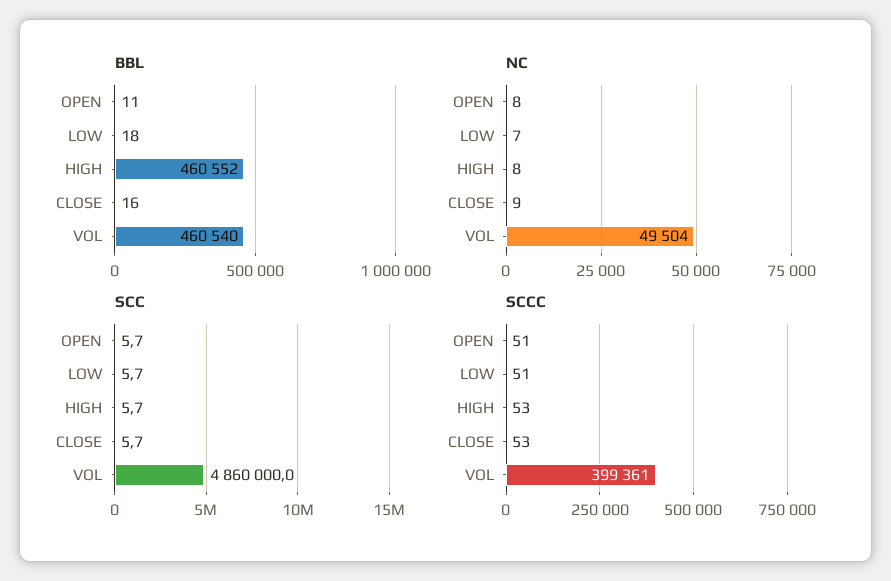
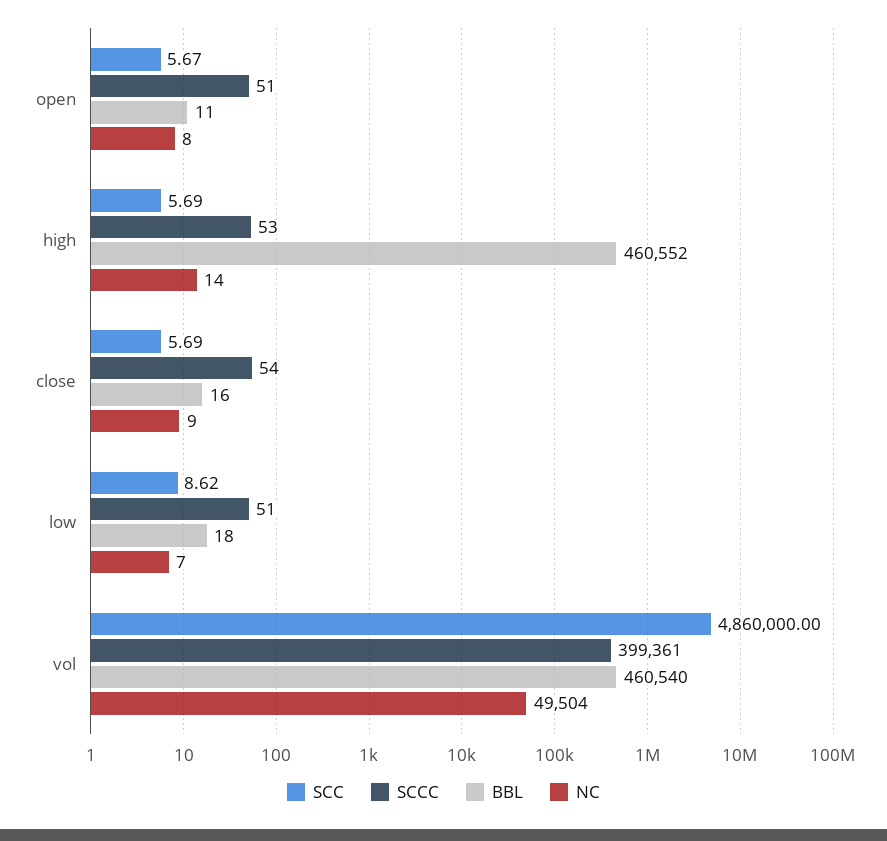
  {
    "BBL": {
      "OPEN": 11,
      "LOW": 18,
      "HIGH": 460552,
      "CLOSE": 16,
      "VOL": 460540
    },
    "NC": {
      "OPEN": 8,
      "LOW": 7,
-     "HIGH": 8,
+     "HIGH": 14,
      "CLOSE": 9,
      "VOL": 49504
    },
    "SCC": {
      "OPEN": 5.67,
-     "LOW": 5.7,
+     "LOW": 8.62,
      "HIGH": 5.69,
      "CLOSE": 5.69,
      "VOL": 4860000
    },
    "SCCC": {
      "OPEN": 51,
      "LOW": 51,
      "HIGH": 53,
-     "CLOSE": 53,
+     "CLOSE": 54,
      "VOL": 399361
    }
  }

